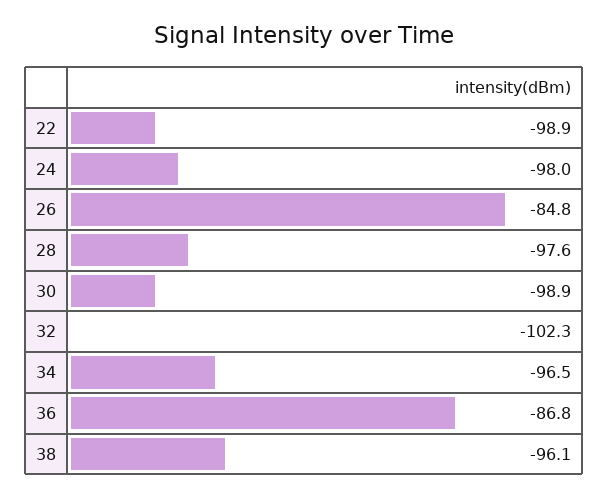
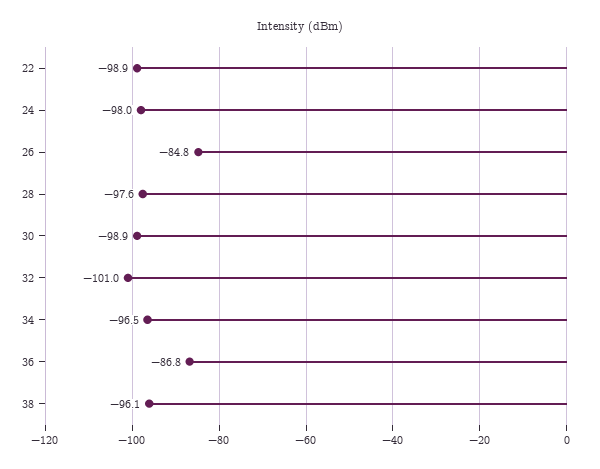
  {
    "22": -98.9,
    "24": -98,
    "26": -84.8,
    "28": -97.6,
    "30": -98.9,
-   "32": -102.3,
+   "32": -101,
    "34": -96.5,
    "36": -86.8,
    "38": -96.1
  }

